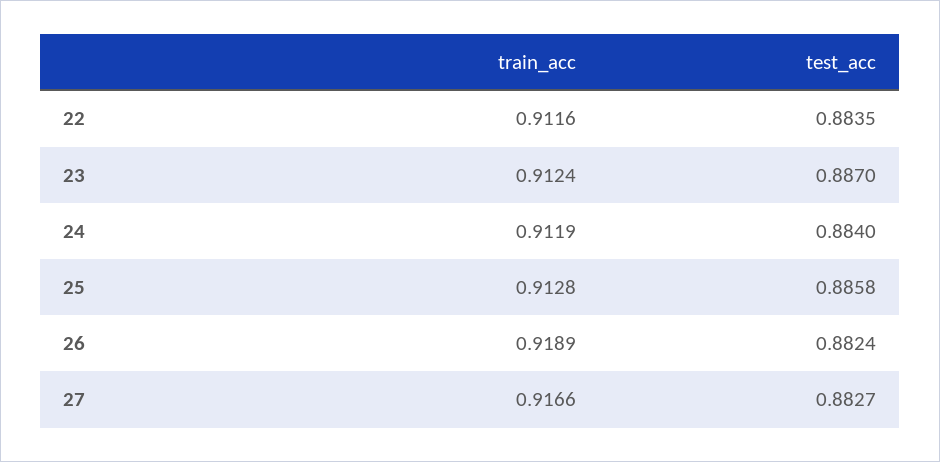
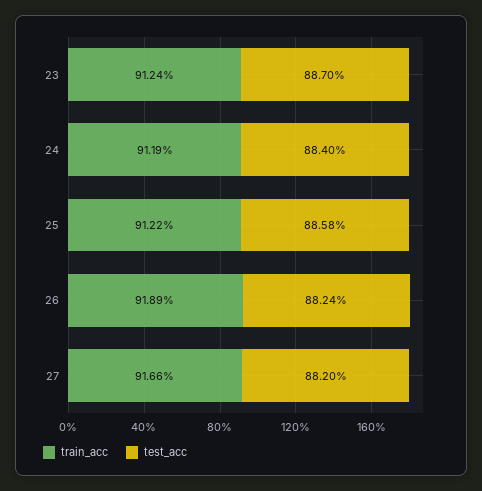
  {
    "train_acc": {
-     "22": 0.9116,
      "23": 0.9124,
      "24": 0.9119,
-     "25": 0.9128,
+     "25": 0.9122,
      "26": 0.9189,
      "27": 0.9166
    },
    "test_acc": {
-     "22": 0.8835,
      "23": 0.887,
      "24": 0.884,
      "25": 0.8858,
      "26": 0.8824,
-     "27": 0.8827
+     "27": 0.882
    }
  }

